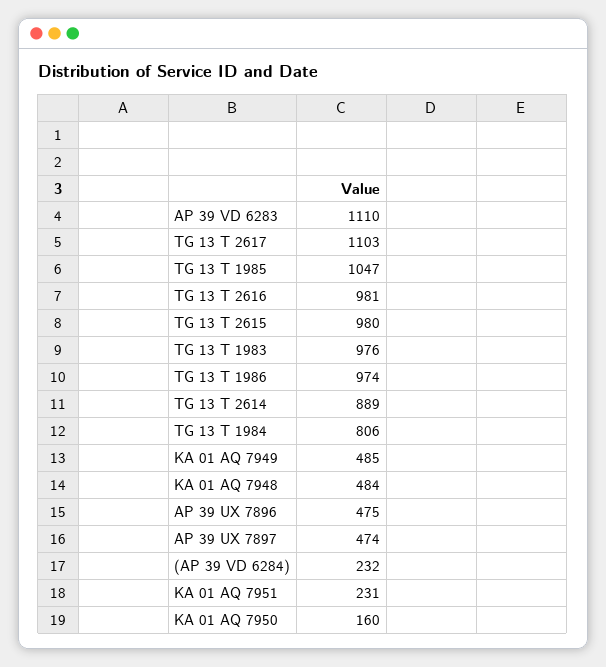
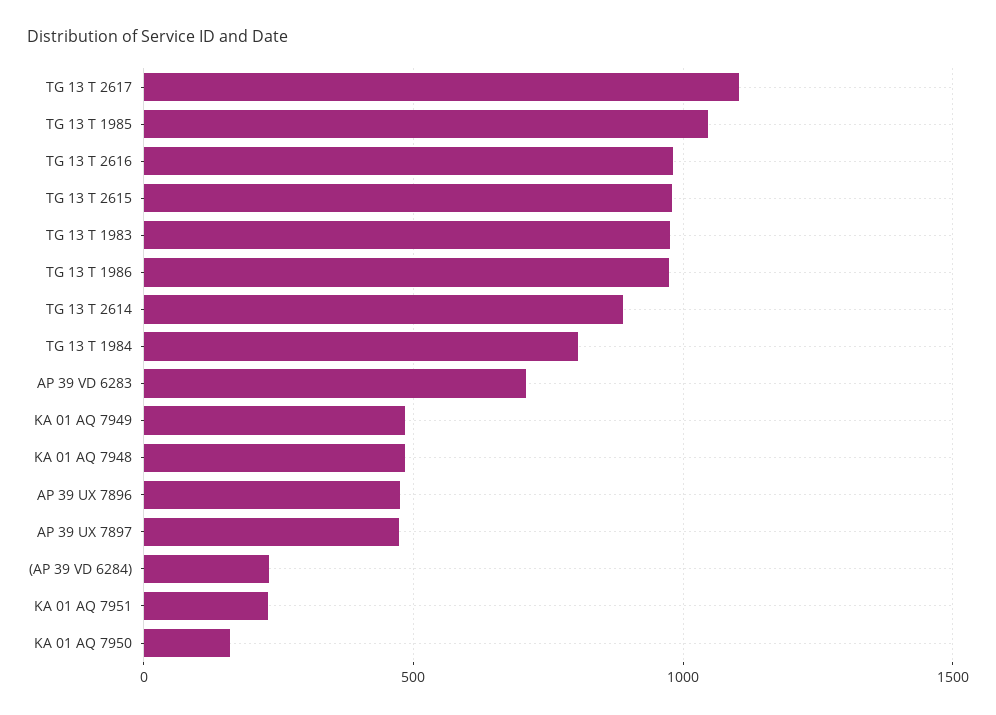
  {
-   "AP 39 VD 6283": 1110,
+   "AP 39 VD 6283": 700,
    "TG 13 T 2617": 1103,
    "TG 13 T 1985": 1047,
    "TG 13 T 2616": 981,
    "TG 13 T 2615": 980,
    "TG 13 T 1983": 976,
    "TG 13 T 1986": 974,
    "TG 13 T 2614": 889,
    "TG 13 T 1984": 806,
    "KA 01 AQ 7949": 485,
    "KA 01 AQ 7948": 484,
    "AP 39 UX 7896": 475,
    "AP 39 UX 7897": 474,
    "(AP 39 VD 6284)": 232,
    "KA 01 AQ 7951": 231,
    "KA 01 AQ 7950": 160
  }

